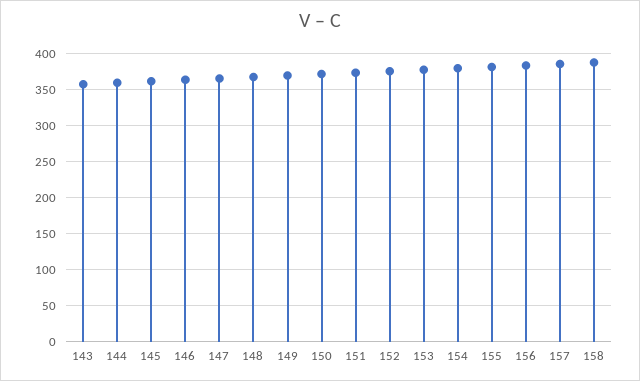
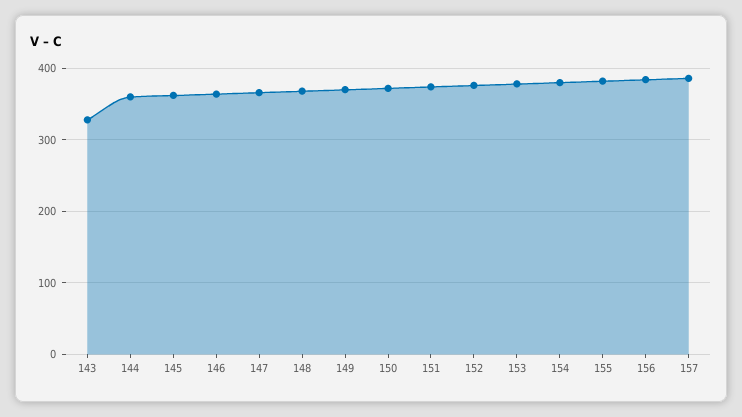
  {
-   "143": 360,
+   "143": 330,
    "144": 360,
    "145": 360,
    "146": 360,
    "147": 370,
    "148": 370,
    "149": 370,
    "150": 370,
    "151": 370,
    "152": 380,
    "153": 380,
    "154": 380,
    "155": 380,
    "156": 380,
-   "157": 390,
+   "157": 390
-   "158": 390
  }

